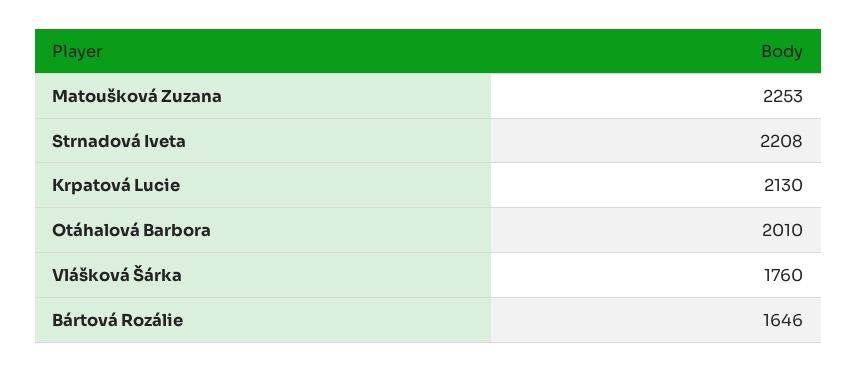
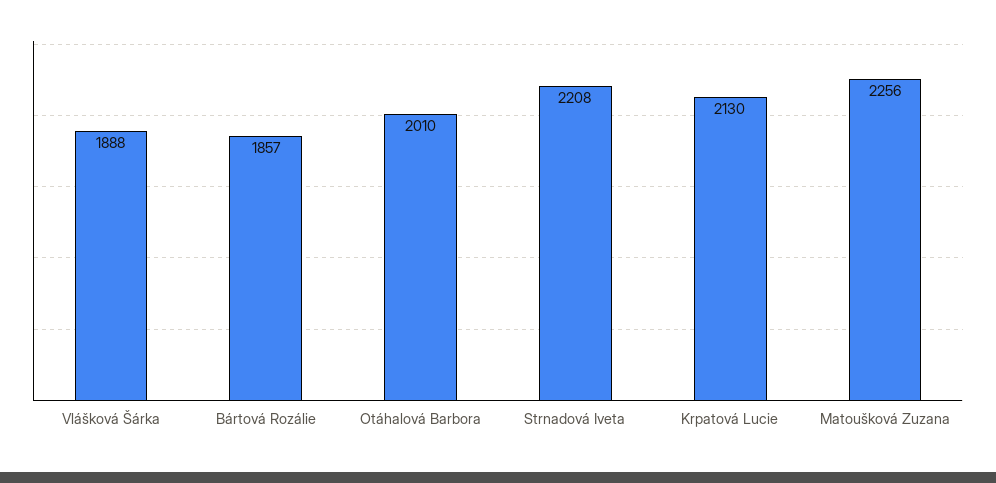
  {
-   "Matoušková Zuzana": 2253,
+   "Matoušková Zuzana": 2256,
    "Strnadová Iveta": 2208,
    "Krpatová Lucie": 2130,
    "Otáhalová Barbora": 2010,
-   "Vlášková Šárka": 1760,
+   "Vlášková Šárka": 1888,
-   "Bártová Rozálie": 1646
+   "Bártová Rozálie": 1857
  }

